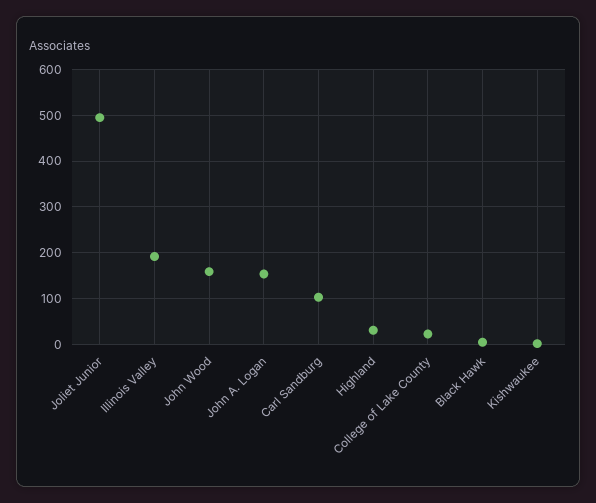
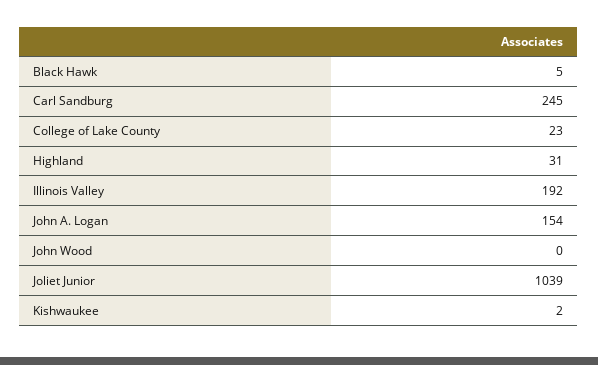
  {
-   "Joliet Junior": 500,
+   "Joliet Junior": 1039,
    "Illinois Valley": 192,
-   "John Wood": 160,
+   "John Wood": 0,
    "John A. Logan": 154,
-   "Carl Sandburg": 100,
+   "Carl Sandburg": 245,
    "Highland": 31,
    "College of Lake County": 23,
    "Black Hawk": 5,
    "Kishwaukee": 2
  }

